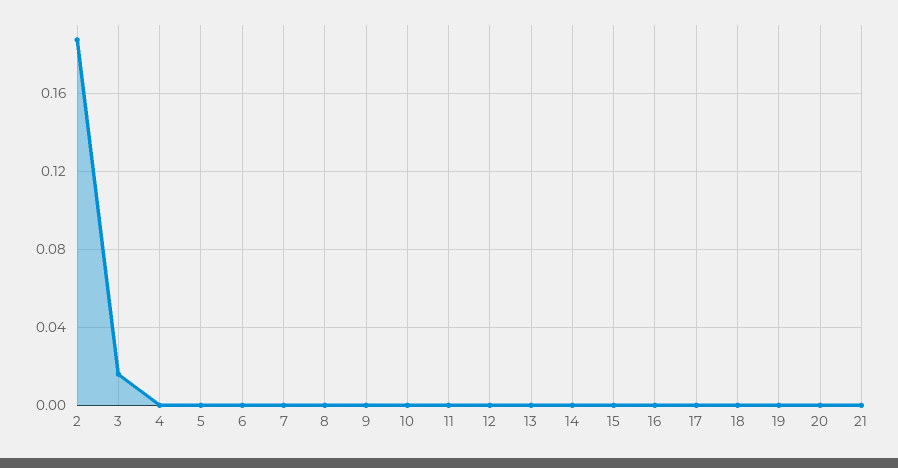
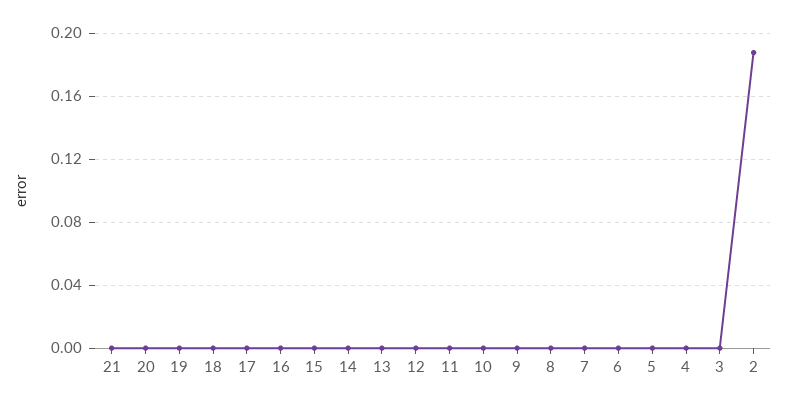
  {
    "2": 0.19,
-   "3": 0.015,
+   "3": 0,
    "4": 0,
    "5": 0,
    "6": 0,
    "7": 0,
    "8": 0,
    "9": 0,
    "10": 0,
    "11": 0,
    "12": 0,
    "13": 0,
    "14": 0,
    "15": 0,
    "16": 0,
    "17": 0,
    "18": 0,
    "19": 0,
    "20": 0,
    "21": 0
  }

